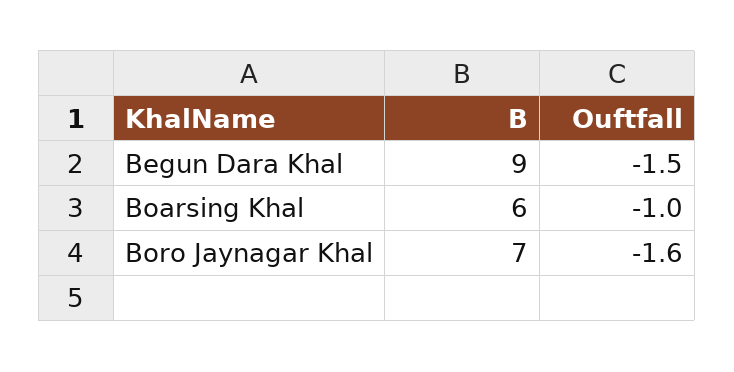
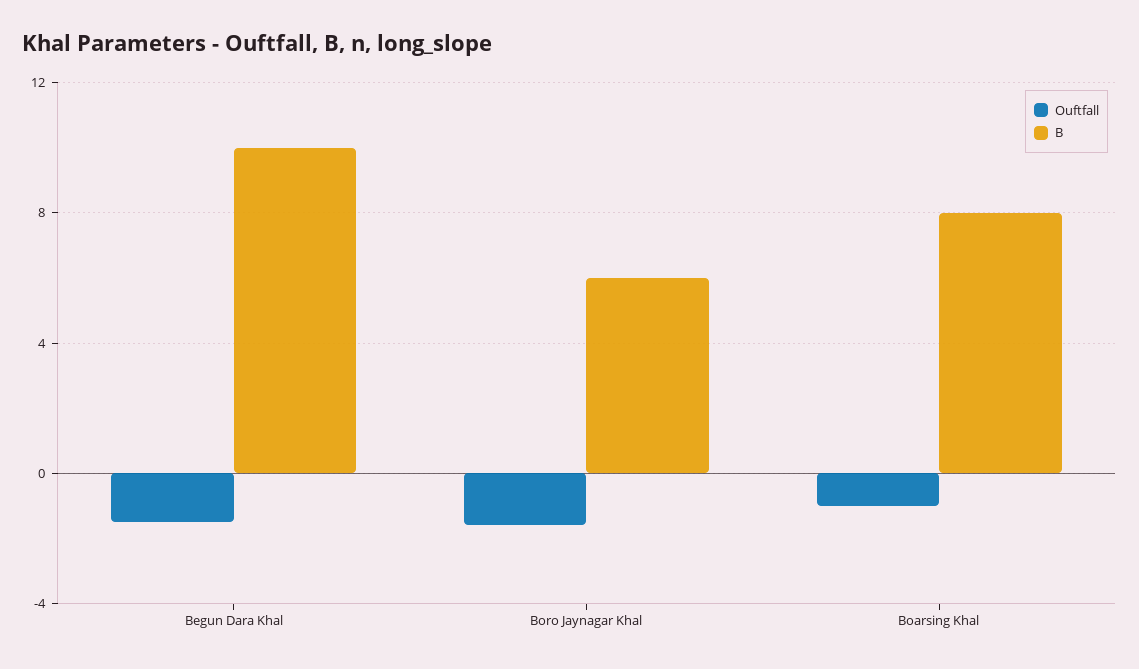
  {
    "B": {
-     "Begun Dara Khal": 9,
+     "Begun Dara Khal": 10,
-     "Boarsing Khal": 6,
+     "Boarsing Khal": 8,
-     "Boro Jaynagar Khal": 7
+     "Boro Jaynagar Khal": 6
    },
    "Ouftfall": {
      "Begun Dara Khal": -1.5,
      "Boarsing Khal": -1,
      "Boro Jaynagar Khal": -1.6
    }
  }

